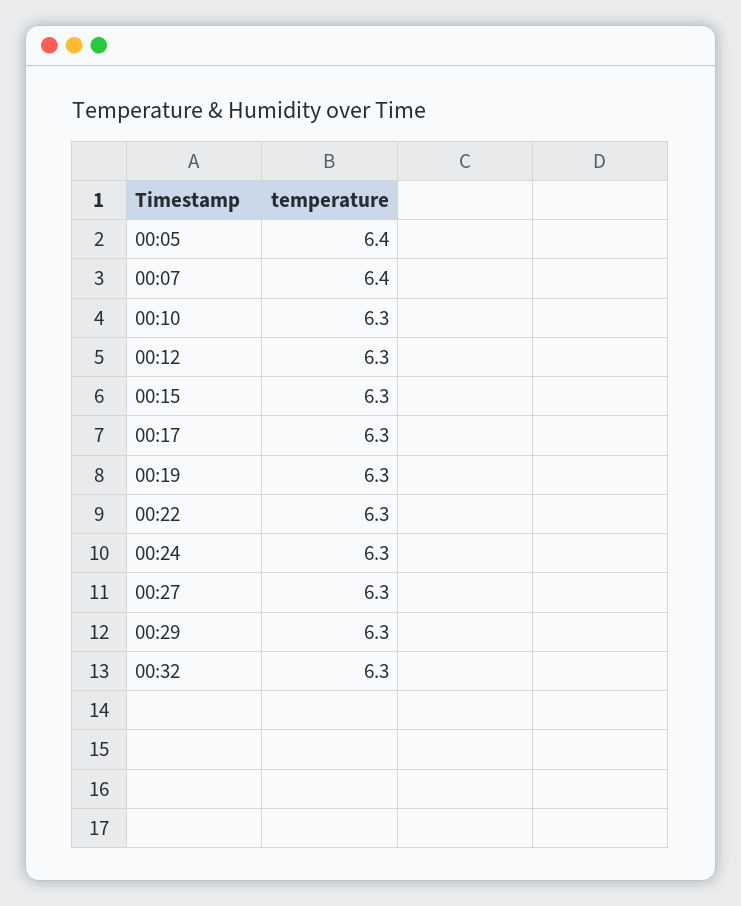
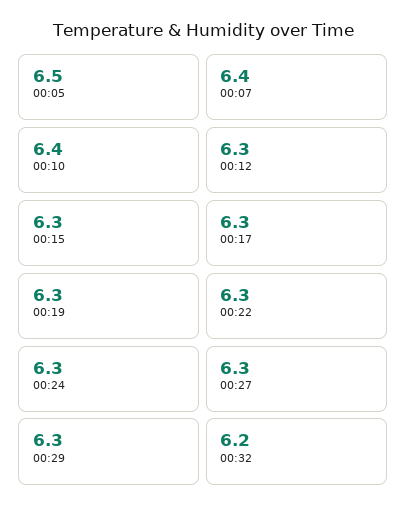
  {
-   "00:05": 6.4,
+   "00:05": 6.5,
    "00:07": 6.4,
-   "00:10": 6.3,
+   "00:10": 6.4,
    "00:12": 6.3,
    "00:15": 6.3,
    "00:17": 6.3,
    "00:19": 6.3,
    "00:22": 6.3,
    "00:24": 6.3,
    "00:27": 6.3,
    "00:29": 6.3,
-   "00:32": 6.3
+   "00:32": 6.2
  }

